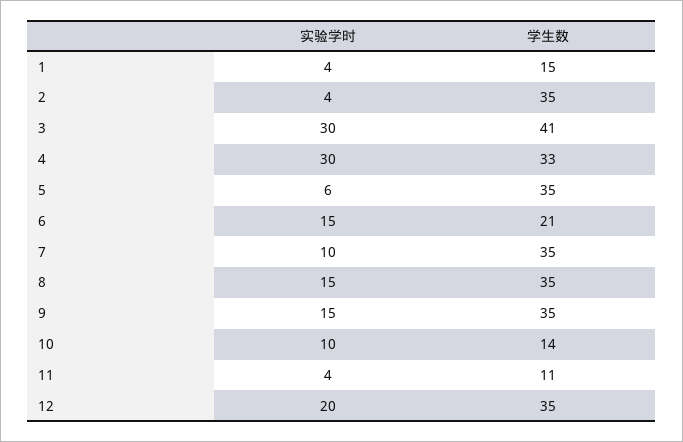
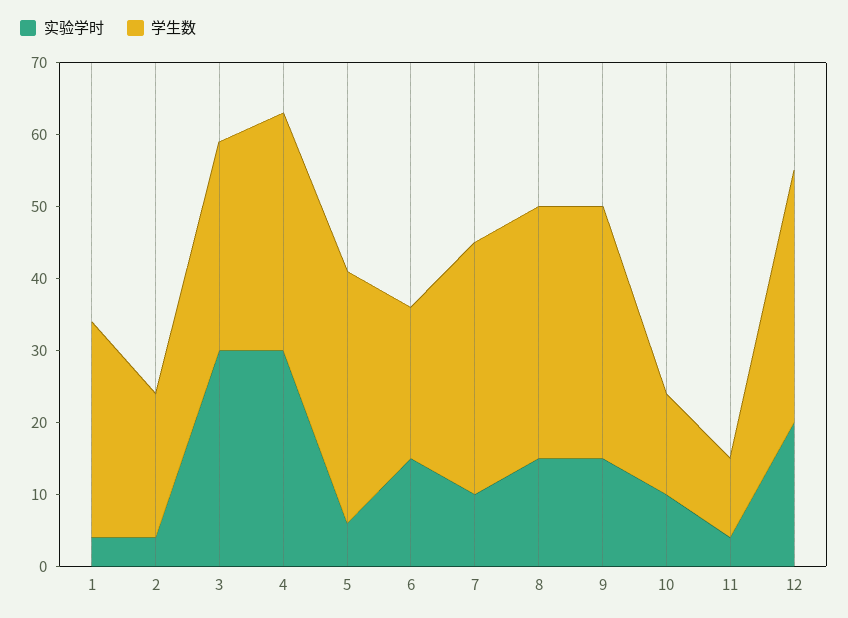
  {
    "实验学时": {
      "1": 4,
      "2": 4,
      "3": 30,
      "4": 30,
      "5": 6,
      "6": 15,
      "7": 10,
      "8": 15,
      "9": 15,
      "10": 10,
      "11": 4,
      "12": 20
    },
    "学生数": {
-     "1": 15,
+     "1": 30,
-     "2": 35,
+     "2": 20,
-     "3": 41,
+     "3": 30,
      "4": 33,
      "5": 35,
      "6": 21,
      "7": 35,
      "8": 35,
      "9": 35,
      "10": 14,
      "11": 11,
      "12": 35
    }
  }

